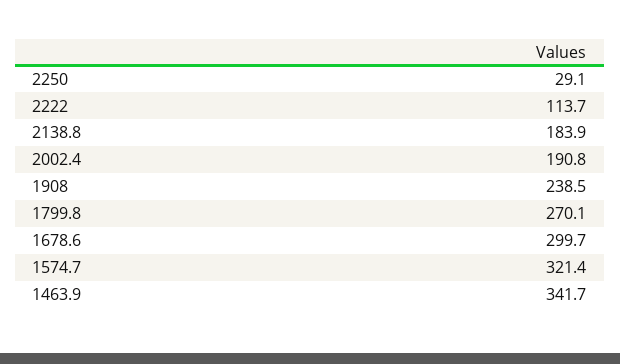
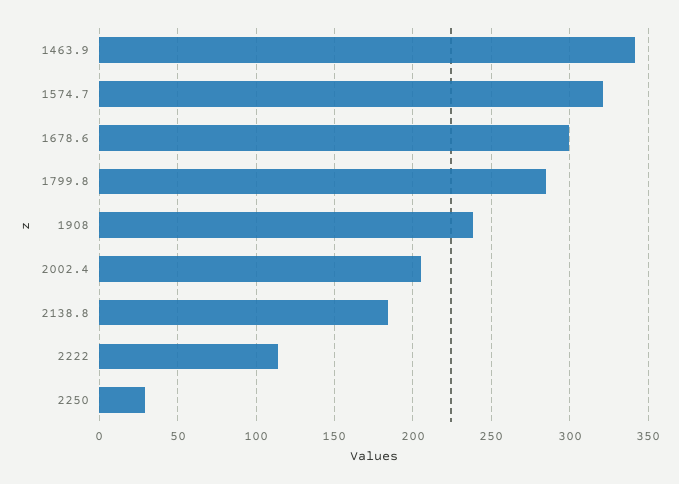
  {
    "2250": 29.1,
    "2222": 113.7,
    "2138.8": 183.9,
-   "2002.4": 190.8,
+   "2002.4": 205,
    "1908": 238.5,
-   "1799.8": 270.1,
+   "1799.8": 285,
    "1678.6": 299.7,
    "1574.7": 321.4,
    "1463.9": 341.7
  }

